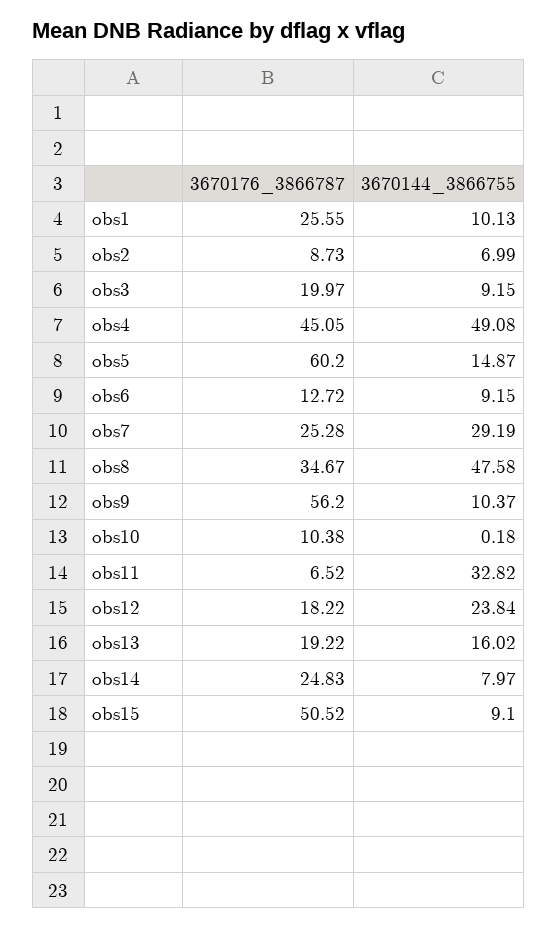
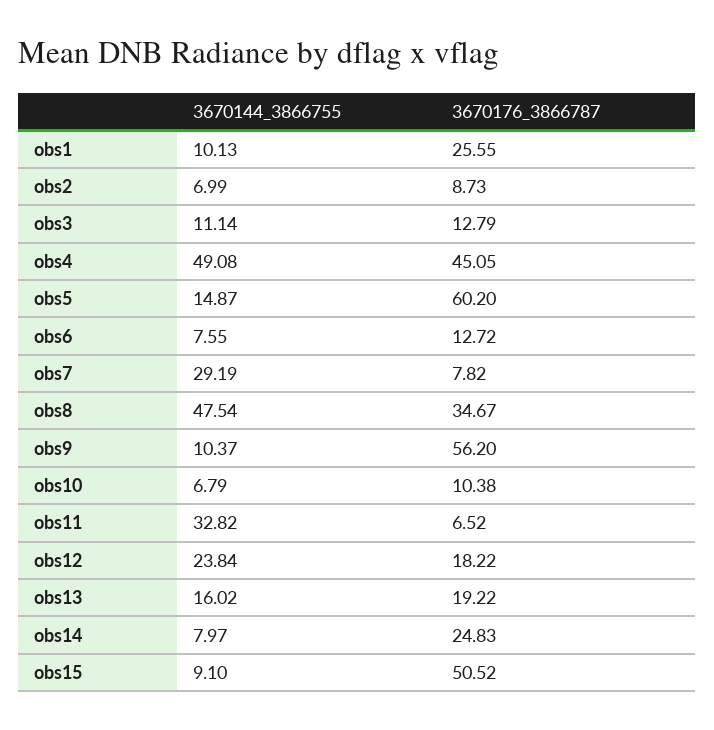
  {
    "3670176_3866787": {
      "obs1": 25.55,
      "obs2": 8.73,
-     "obs3": 19.97,
+     "obs3": 12.79,
      "obs4": 45.05,
      "obs5": 60.2,
      "obs6": 12.72,
-     "obs7": 25.28,
+     "obs7": 7.82,
      "obs8": 34.67,
      "obs9": 56.2,
      "obs10": 10.38,
      "obs11": 6.52,
      "obs12": 18.22,
      "obs13": 19.22,
      "obs14": 24.83,
      "obs15": 50.52
    },
    "3670144_3866755": {
      "obs1": 10.13,
      "obs2": 6.99,
-     "obs3": 9.15,
+     "obs3": 11.14,
      "obs4": 49.08,
      "obs5": 14.87,
-     "obs6": 9.15,
+     "obs6": 7.55,
      "obs7": 29.19,
-     "obs8": 47.58,
+     "obs8": 47.54,
      "obs9": 10.37,
-     "obs10": 0.18,
+     "obs10": 6.79,
      "obs11": 32.82,
      "obs12": 23.84,
      "obs13": 16.02,
      "obs14": 7.97,
      "obs15": 9.1
    }
  }

